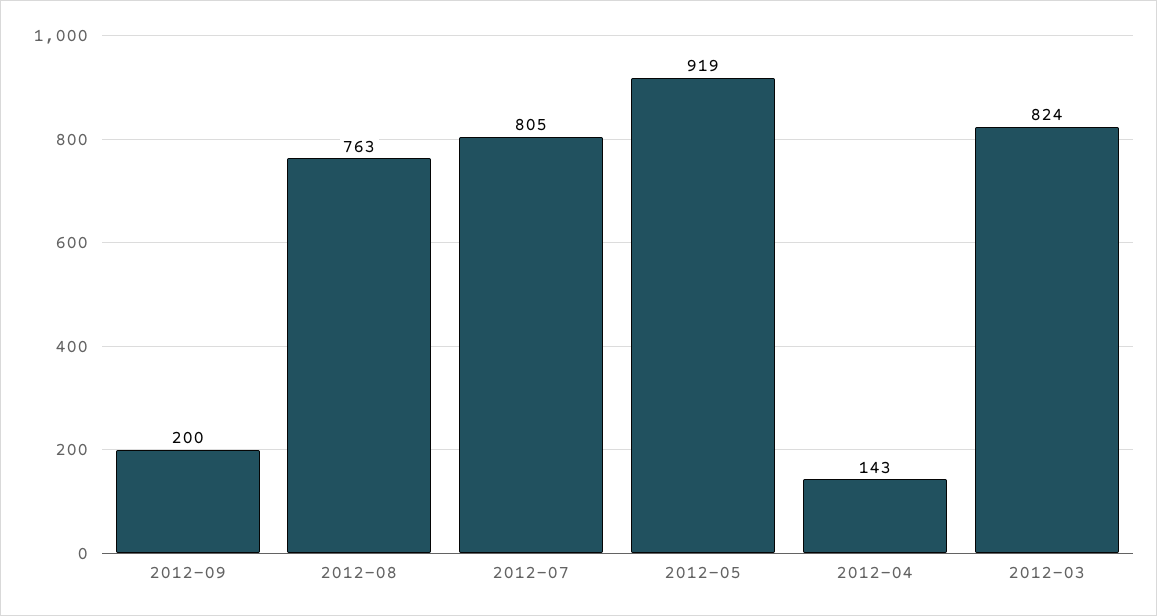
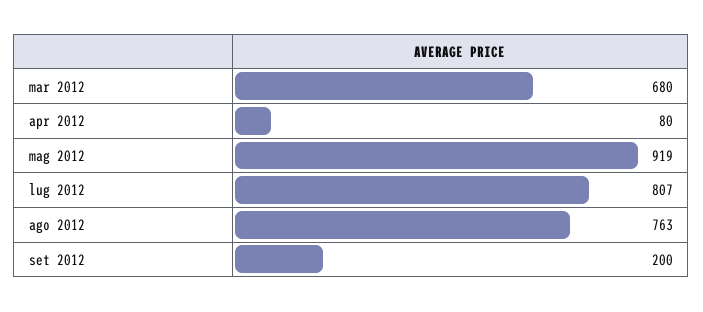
  {
    "2012-09": 200,
    "2012-08": 763,
-   "2012-07": 805,
+   "2012-07": 807,
    "2012-05": 919,
-   "2012-04": 143,
+   "2012-04": 80,
-   "2012-03": 824
+   "2012-03": 680
  }

